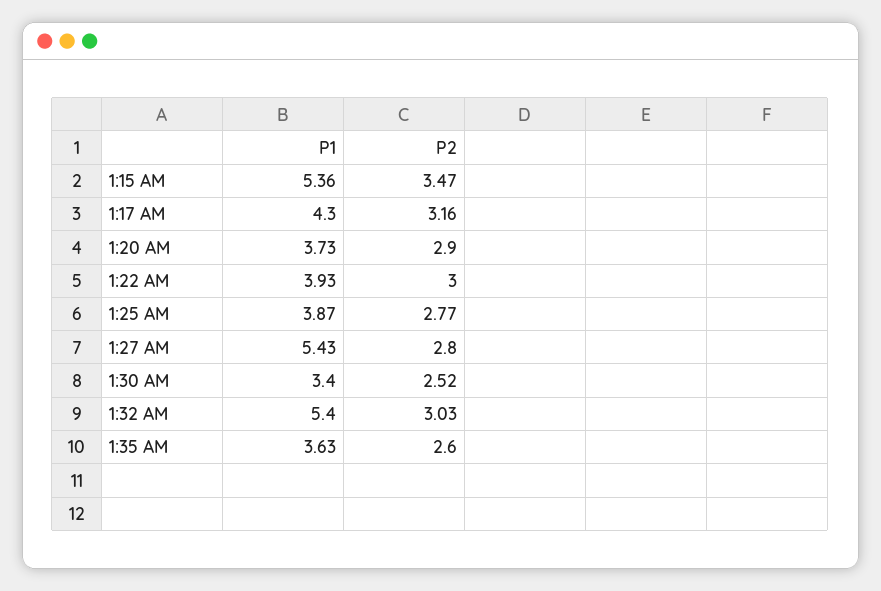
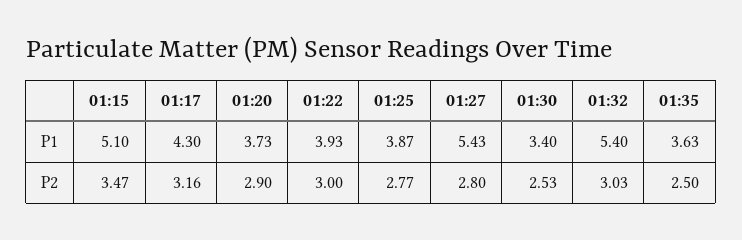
  {
    "P1": {
-     "1:15 AM": 5.36,
+     "1:15 AM": 5.1,
      "1:17 AM": 4.3,
      "1:20 AM": 3.73,
      "1:22 AM": 3.93,
      "1:25 AM": 3.87,
      "1:27 AM": 5.43,
      "1:30 AM": 3.4,
      "1:32 AM": 5.4,
      "1:35 AM": 3.63
    },
    "P2": {
      "1:15 AM": 3.47,
      "1:17 AM": 3.16,
      "1:20 AM": 2.9,
      "1:22 AM": 3,
      "1:25 AM": 2.77,
      "1:27 AM": 2.8,
-     "1:30 AM": 2.52,
+     "1:30 AM": 2.53,
      "1:32 AM": 3.03,
-     "1:35 AM": 2.6
+     "1:35 AM": 2.5
    }
  }

